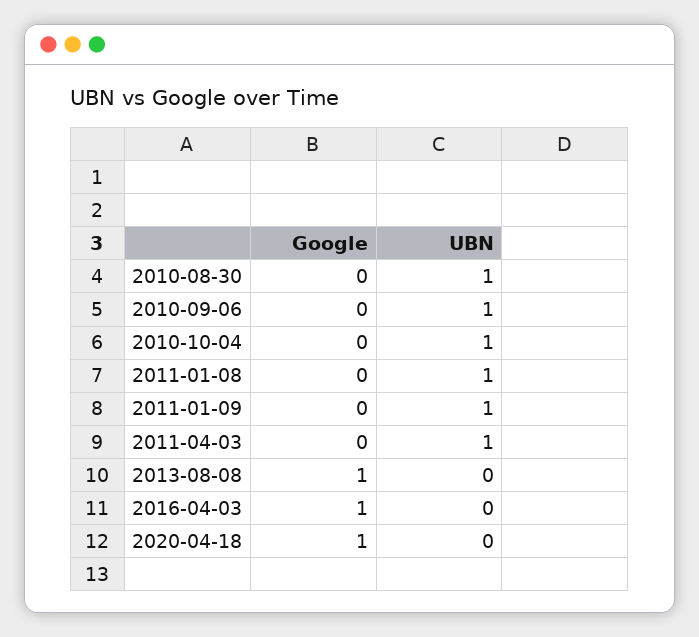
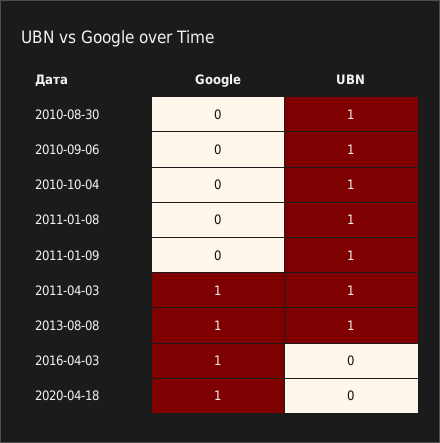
  {
    "Google": {
      "2010-08-30": 0,
      "2010-09-06": 0,
      "2010-10-04": 0,
      "2011-01-08": 0,
      "2011-01-09": 0,
-     "2011-04-03": 0,
+     "2011-04-03": 1,
      "2013-08-08": 1,
      "2016-04-03": 1,
      "2020-04-18": 1
    },
    "UBN": {
      "2010-08-30": 1,
      "2010-09-06": 1,
      "2010-10-04": 1,
      "2011-01-08": 1,
      "2011-01-09": 1,
      "2011-04-03": 1,
-     "2013-08-08": 0,
+     "2013-08-08": 1,
      "2016-04-03": 0,
      "2020-04-18": 0
    }
  }

